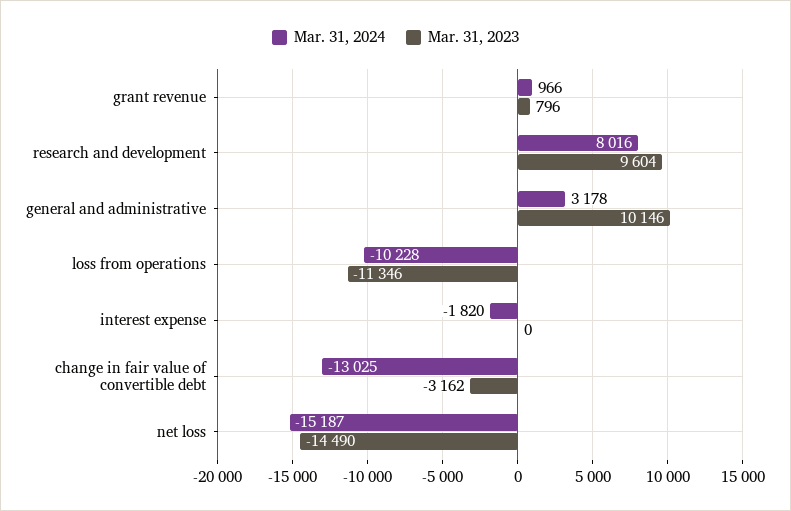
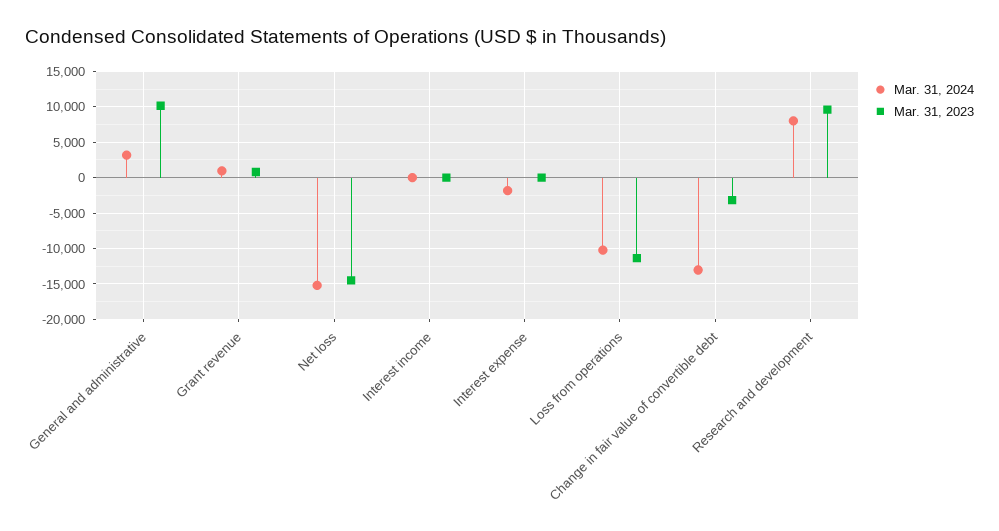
  {
    "Mar. 31, 2024": {
      "grant revenue": 966,
      "research and development": 8016,
      "general and administrative": 3178,
      "loss from operations": -10228,
      "interest expense": -1820,
      "change in fair value of convertible debt": -13025,
-     "net loss": -15187
+     "net loss": -15187,
+     "Interest income": 0
    },
    "Mar. 31, 2023": {
      "grant revenue": 796,
      "research and development": 9604,
      "general and administrative": 10146,
      "loss from operations": -11346,
      "interest expense": 0,
      "change in fair value of convertible debt": -3162,
-     "net loss": -14490
+     "net loss": -14490,
+     "Interest income": 0
    }
  }

